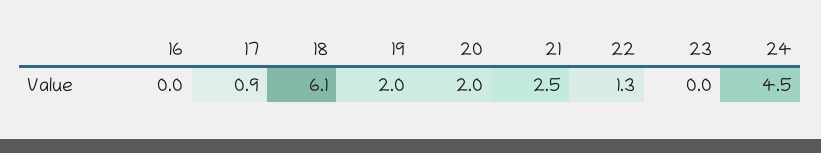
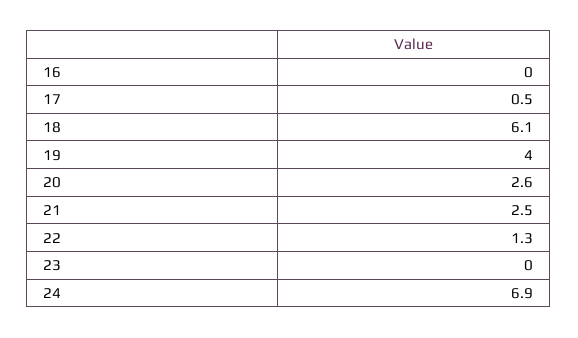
  {
    "16": 0,
-   "17": 0.9,
+   "17": 0.5,
    "18": 6.1,
-   "19": 2,
+   "19": 4,
-   "20": 2,
+   "20": 2.6,
    "21": 2.5,
    "22": 1.3,
    "23": 0,
-   "24": 4.5
+   "24": 6.9
  }

